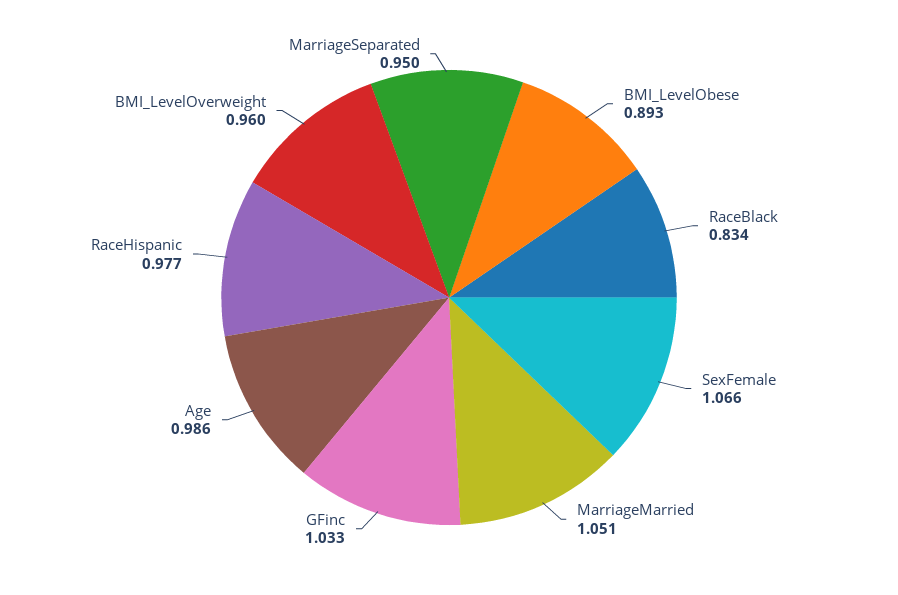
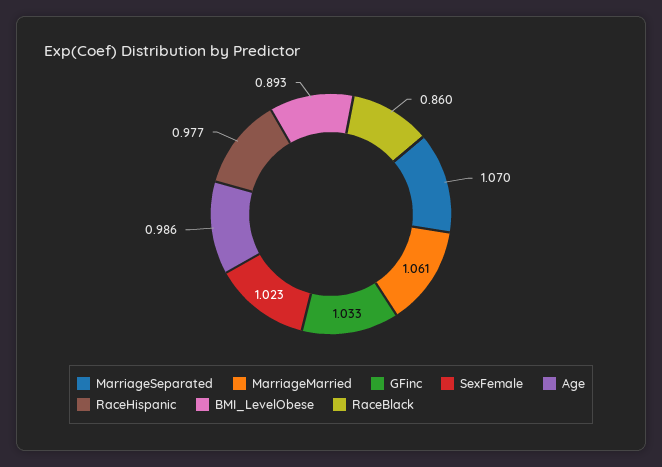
  {
    "BMI_LevelObese": 0.893,
-   "RaceBlack": 0.834,
+   "RaceBlack": 0.86,
-   "SexFemale": 1.066,
+   "SexFemale": 1.023,
-   "MarriageMarried": 1.051,
+   "MarriageMarried": 1.061,
    "GFinc": 1.033,
    "Age": 0.986,
    "RaceHispanic": 0.977,
-   "BMI_LevelOverweight": 0.96,
-   "MarriageSeparated": 0.95
+   "MarriageSeparated": 1.07
  }

